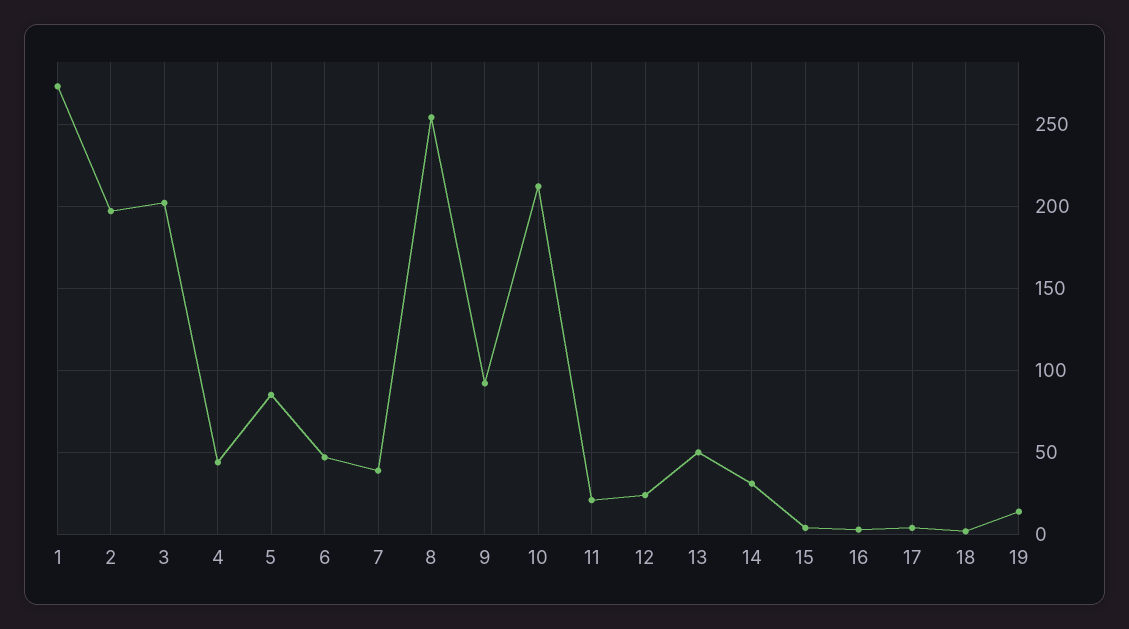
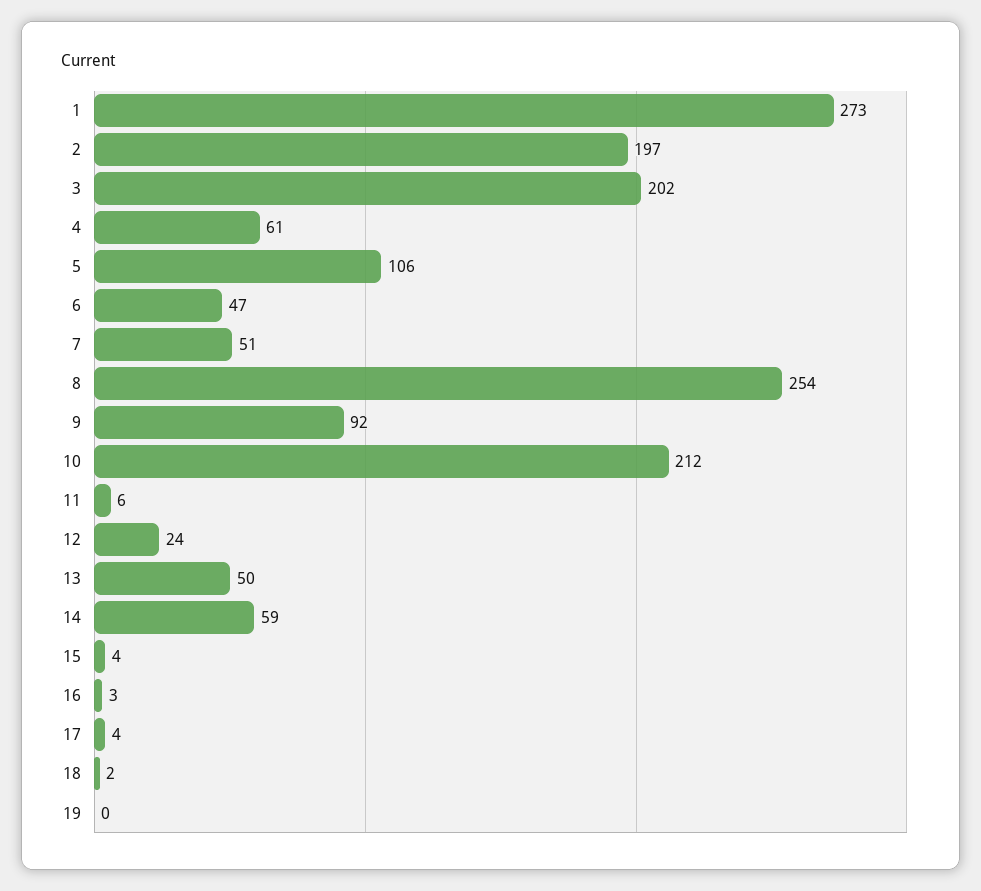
  {
    "1": 273,
    "2": 197,
    "3": 202,
-   "4": 45,
+   "4": 61,
-   "5": 85,
+   "5": 106,
    "6": 47,
-   "7": 40,
+   "7": 51,
    "8": 254,
    "9": 92,
    "10": 212,
-   "11": 20,
+   "11": 6,
    "12": 24,
    "13": 50,
-   "14": 30,
+   "14": 59,
    "15": 4,
    "16": 3,
    "17": 4,
    "18": 2,
-   "19": 15
+   "19": 0
  }

